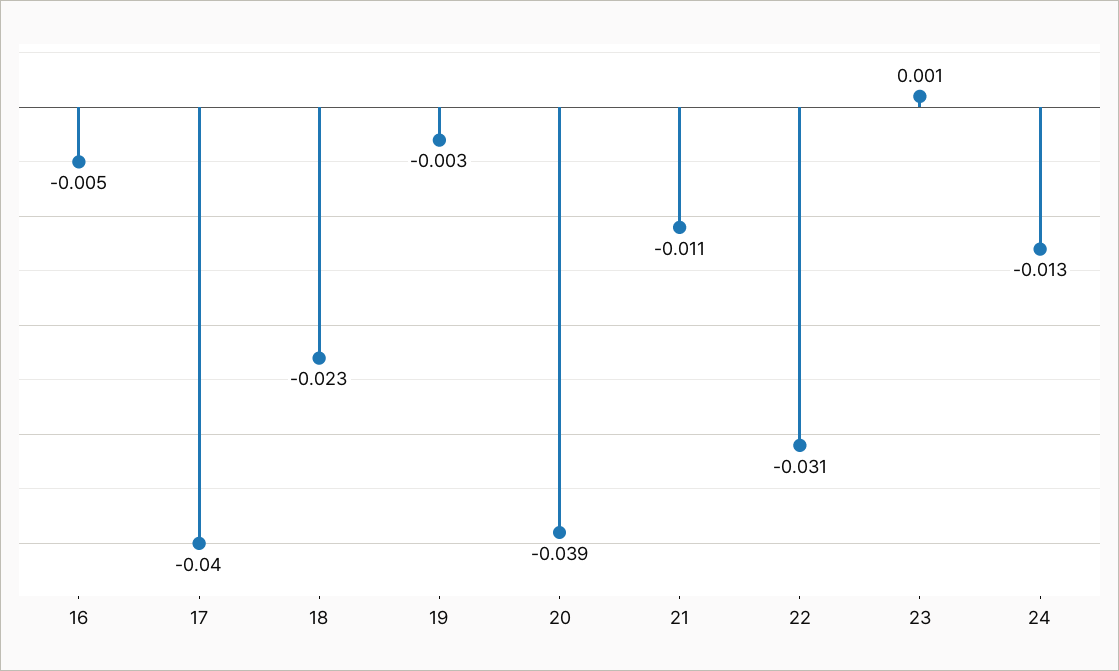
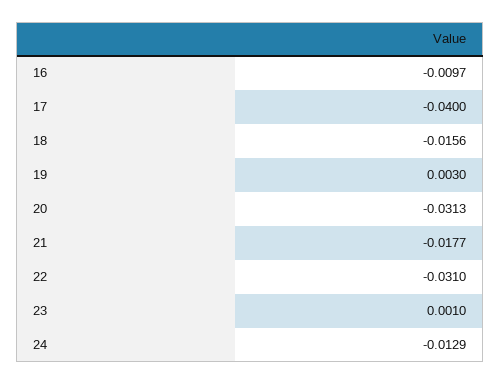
  {
-   "16": -0.005,
+   "16": -0.0097,
    "17": -0.04,
-   "18": -0.023,
+   "18": -0.0156,
-   "19": -0.003,
+   "19": 0.003,
-   "20": -0.039,
+   "20": -0.0313,
-   "21": -0.011,
+   "21": -0.0177,
    "22": -0.031,
    "23": 0.001,
    "24": -0.0129
  }

